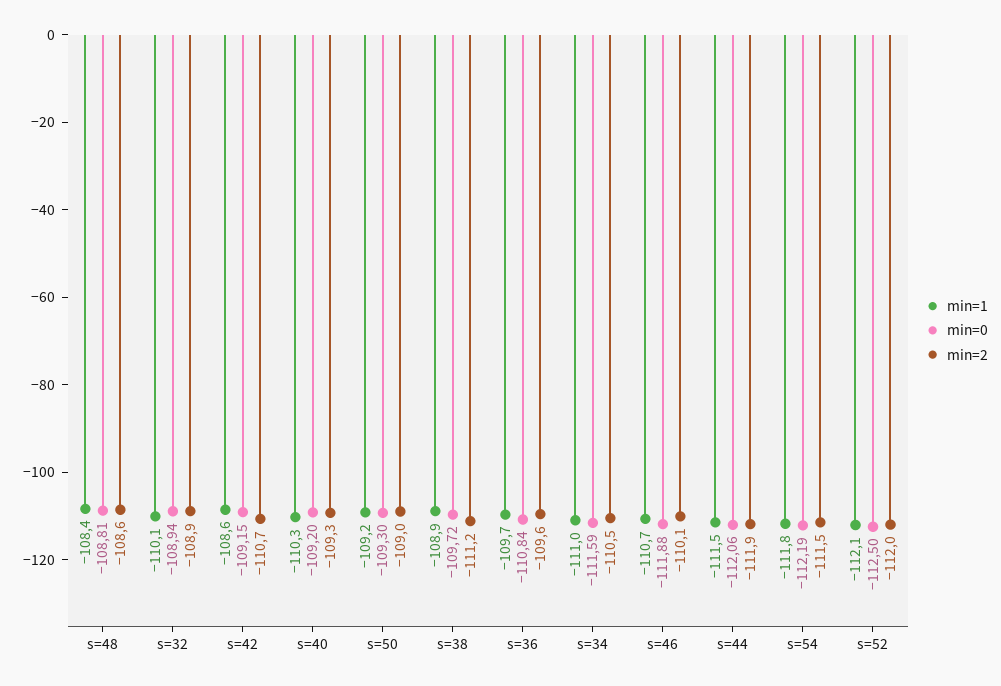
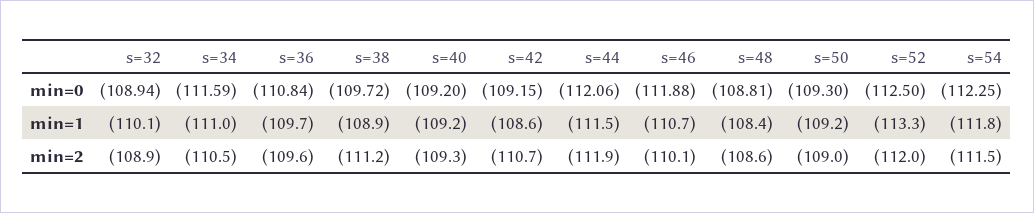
  {
    "min=1": {
      "s=48": -108.4,
      "s=32": -110.1,
      "s=42": -108.6,
-     "s=40": -110.3,
+     "s=40": -109.2,
      "s=50": -109.2,
      "s=38": -108.9,
      "s=36": -109.7,
      "s=34": -111,
      "s=46": -110.7,
      "s=44": -111.5,
      "s=54": -111.8,
-     "s=52": -112.1
+     "s=52": -113.3
    },
    "min=0": {
      "s=48": -108.81,
      "s=32": -108.94,
      "s=42": -109.15,
      "s=40": -109.2,
      "s=50": -109.3,
      "s=38": -109.72,
      "s=36": -110.84,
      "s=34": -111.59,
      "s=46": -111.88,
      "s=44": -112.06,
-     "s=54": -112.19,
+     "s=54": -112.25,
      "s=52": -112.5
    },
    "min=2": {
      "s=48": -108.6,
      "s=32": -108.9,
      "s=42": -110.7,
      "s=40": -109.3,
      "s=50": -109,
      "s=38": -111.2,
      "s=36": -109.6,
      "s=34": -110.5,
      "s=46": -110.1,
      "s=44": -111.9,
      "s=54": -111.5,
      "s=52": -112
    }
  }

